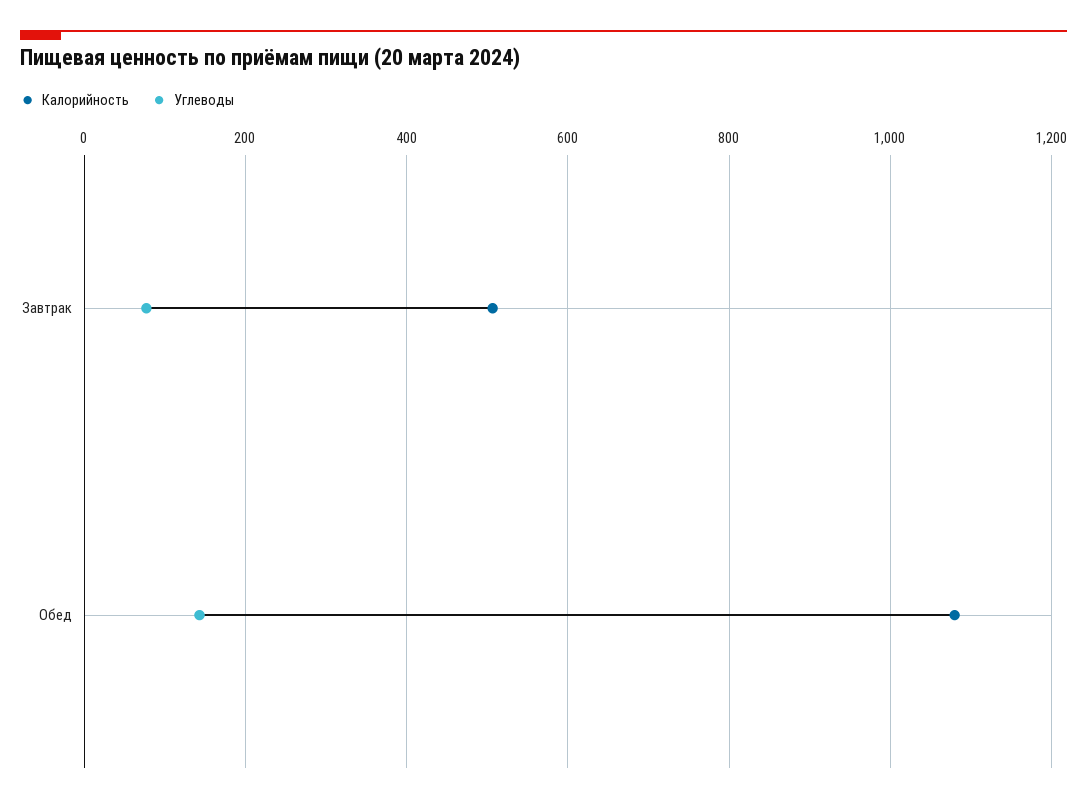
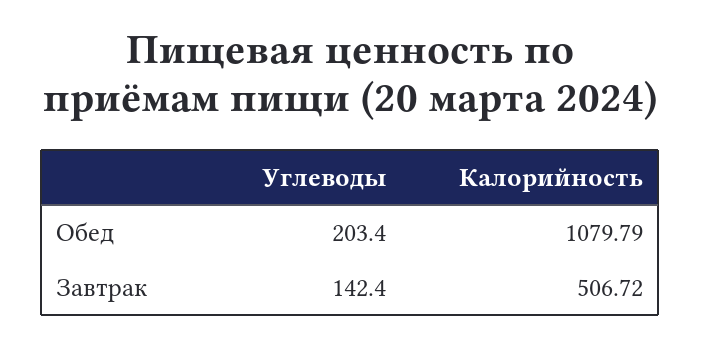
  {
    "Калорийность": {
      "Завтрак": 506.72,
      "Обед": 1079.79
    },
    "Углеводы": {
-     "Завтрак": 80,
+     "Завтрак": 142.4,
-     "Обед": 140
+     "Обед": 203.4
    }
  }

